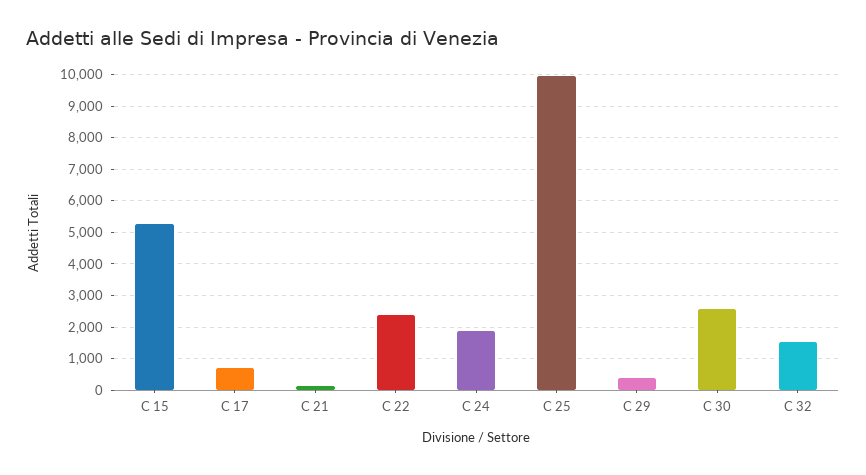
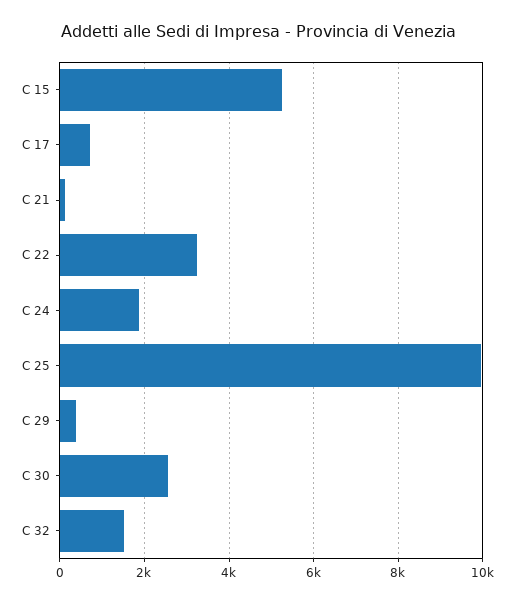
  {
    "C 15": 5200,
    "C 17": 800,
    "C 21": 200,
-   "C 22": 2400,
+   "C 22": 3200,
    "C 24": 1800,
    "C 25": 10000,
    "C 29": 400,
    "C 30": 2600,
    "C 32": 1600
  }

